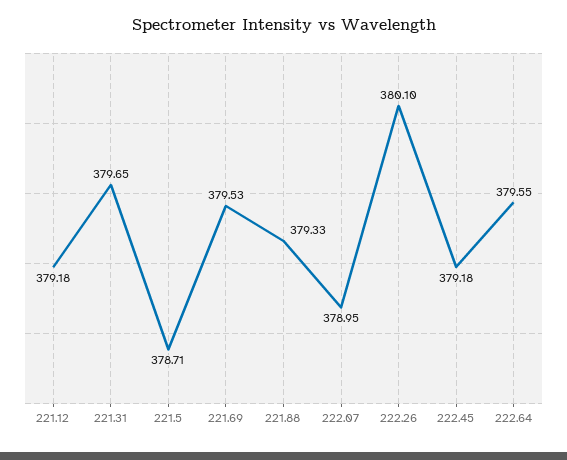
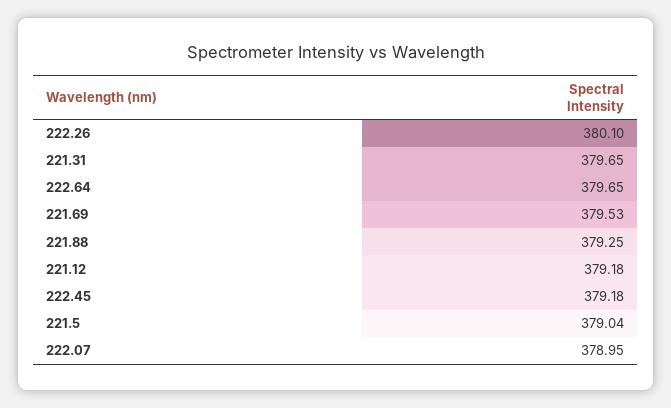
  {
    "221.12": 379.18,
    "221.31": 379.65,
-   "221.5": 378.71,
+   "221.5": 379.04,
    "221.69": 379.53,
-   "221.88": 379.33,
+   "221.88": 379.25,
    "222.07": 378.95,
    "222.26": 380.1,
    "222.45": 379.18,
-   "222.64": 379.55
+   "222.64": 379.65
  }

